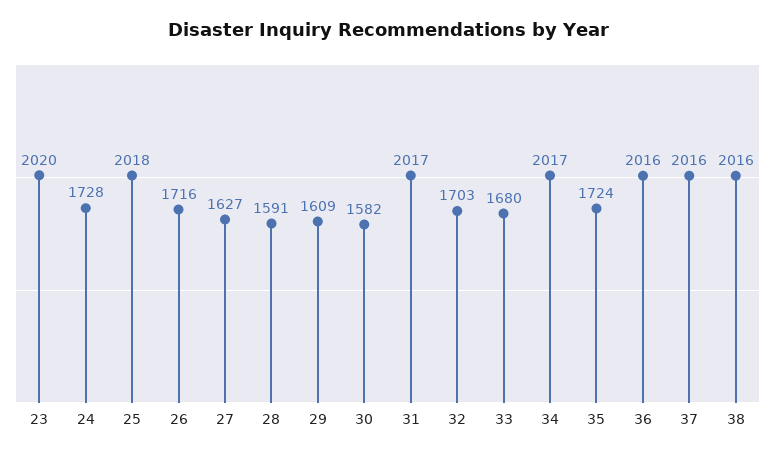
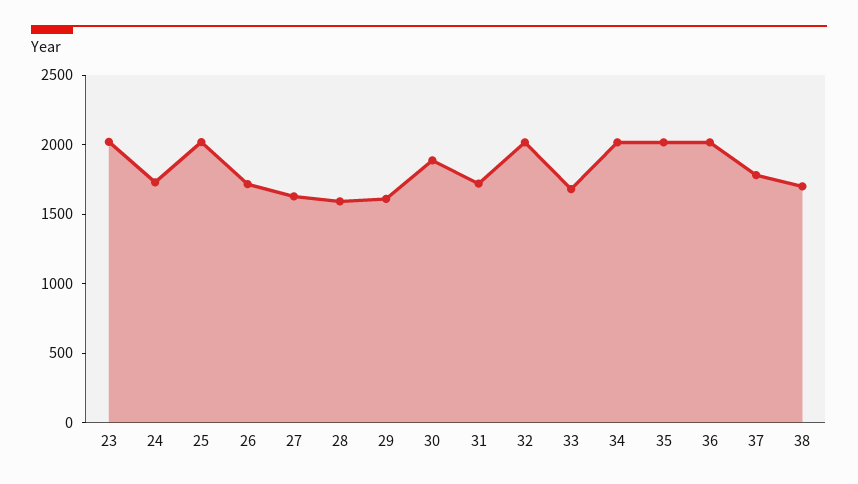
  {
    "23": 2020,
    "24": 1728,
    "25": 2018,
    "26": 1716,
    "27": 1627,
    "28": 1591,
    "29": 1609,
-   "30": 1582,
+   "30": 1900,
-   "31": 2017,
+   "31": 1700,
-   "32": 1703,
+   "32": 2000,
    "33": 1680,
    "34": 2017,
-   "35": 1724,
+   "35": 2000,
    "36": 2016,
-   "37": 2016,
+   "37": 1800,
-   "38": 2016
+   "38": 1700
  }

